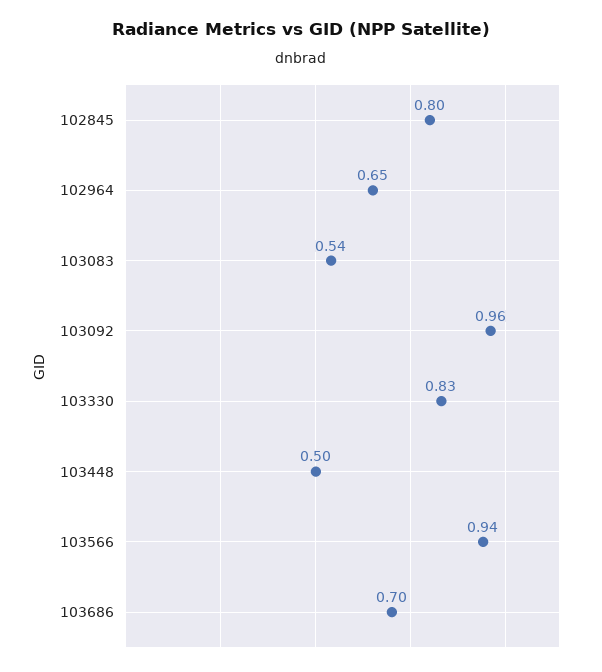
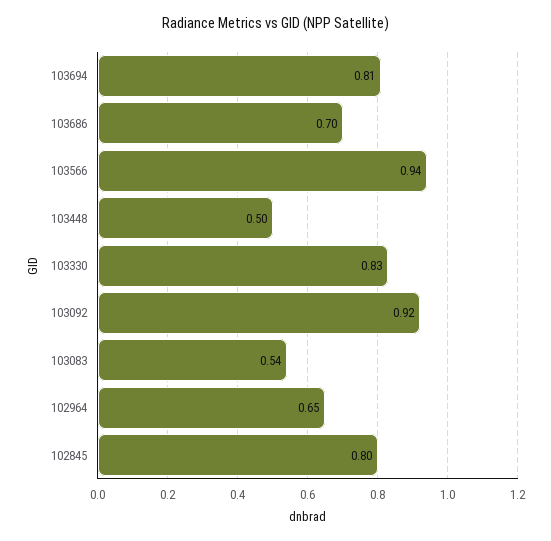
  {
    "102845": 0.8,
    "102964": 0.65,
    "103083": 0.54,
-   "103092": 0.96,
+   "103092": 0.92,
    "103330": 0.83,
    "103448": 0.5,
    "103566": 0.94,
-   "103686": 0.7
+   "103686": 0.7,
+   "103694": 0.81
  }

